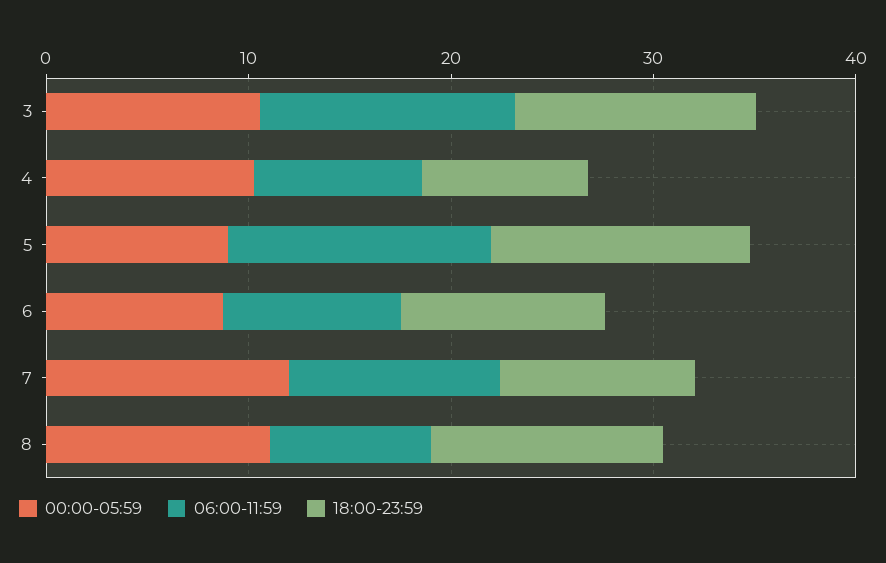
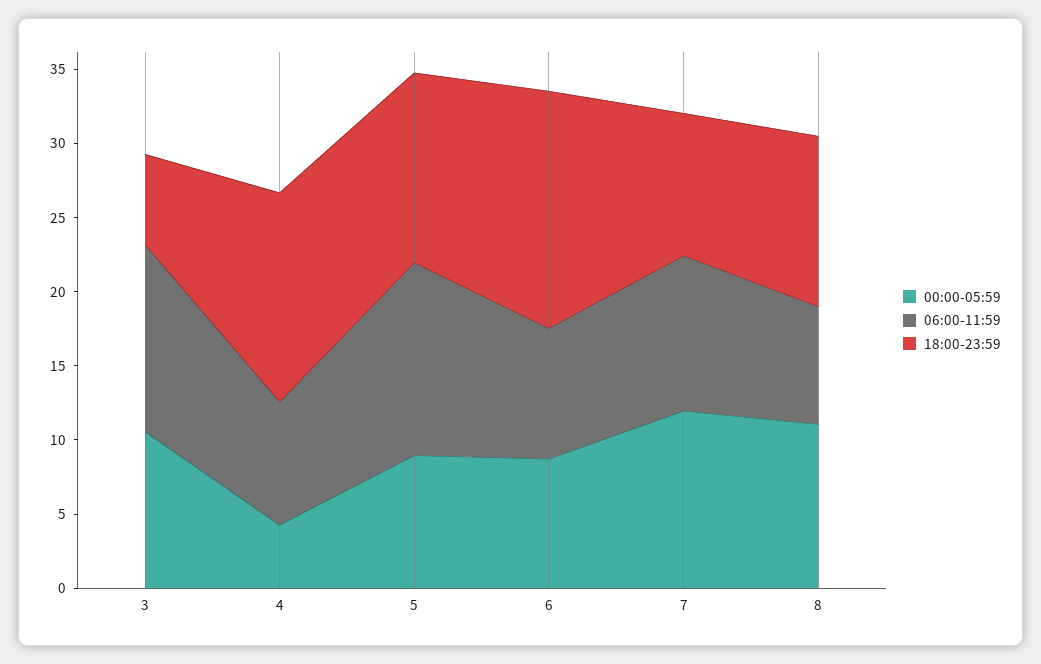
  {
    "00:00-05:59": {
      "3": 11,
-     "4": 10,
+     "4": 4,
      "5": 9,
      "6": 9,
      "7": 12,
      "8": 11
    },
    "06:00-11:59": {
      "3": 13,
      "4": 8,
      "5": 13,
      "6": 9,
      "7": 10,
      "8": 8
    },
    "18:00-23:59": {
-     "3": 12,
+     "3": 6,
-     "4": 8,
+     "4": 14,
      "5": 13,
-     "6": 10,
+     "6": 16,
      "7": 10,
      "8": 12
    }
  }

